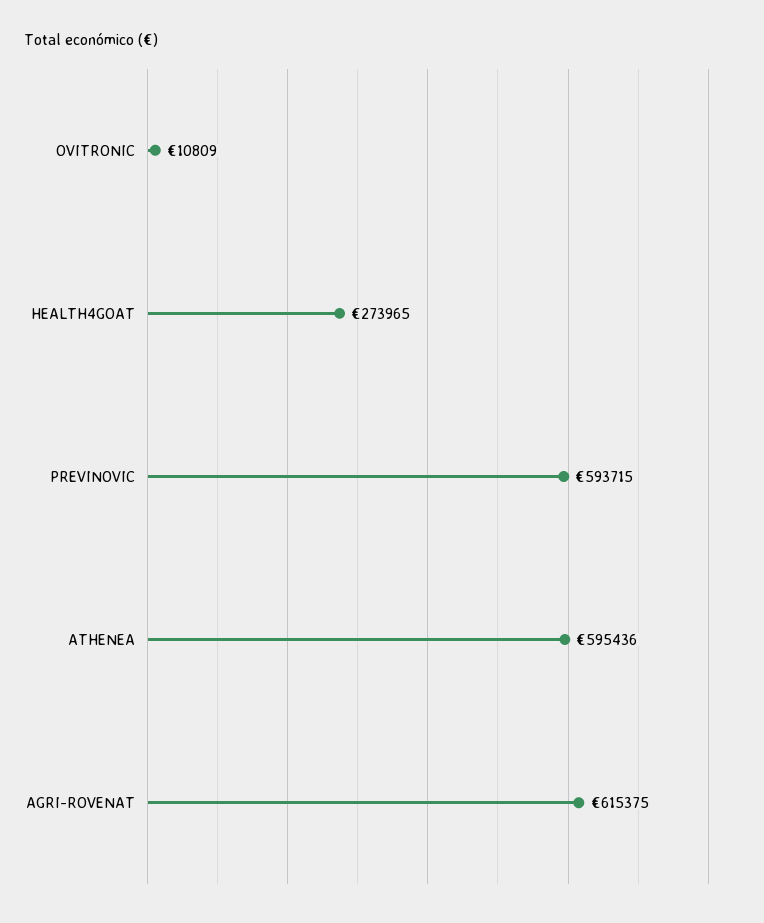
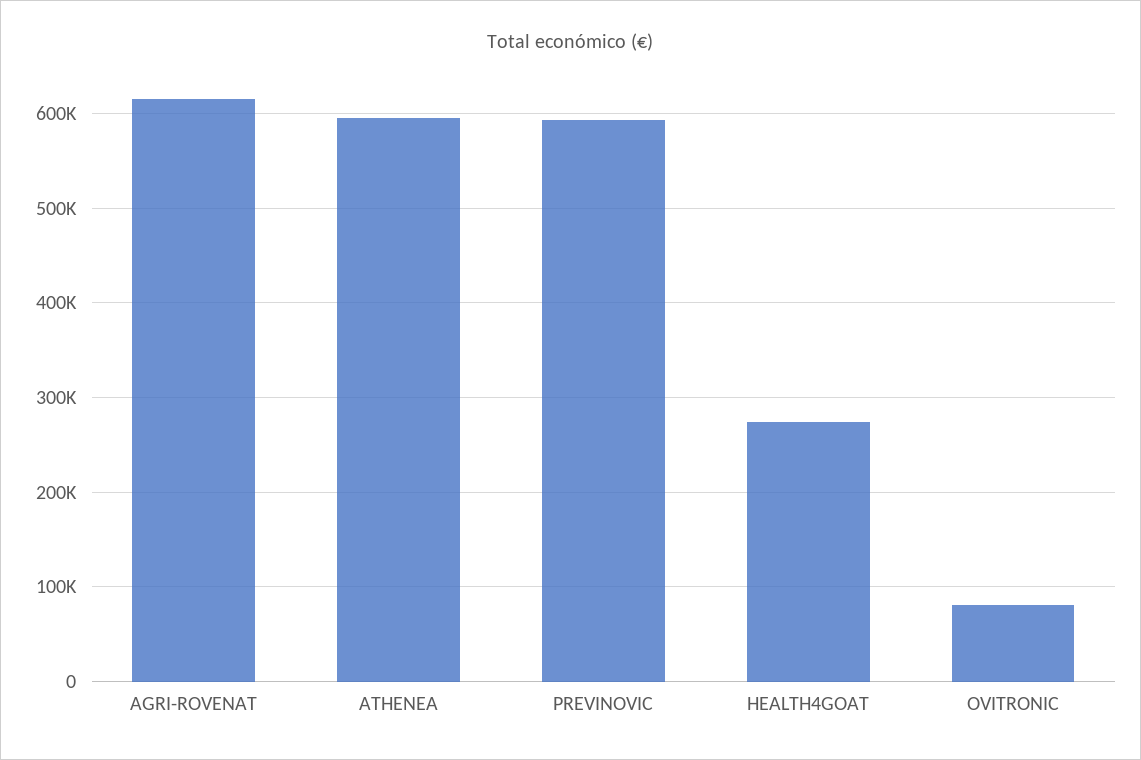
  {
-   "OVITRONIC": 10809,
+   "OVITRONIC": 80000,
    "HEALTH4GOAT": 273965,
    "PREVINOVIC": 593715,
    "ATHENEA": 595436,
    "AGRI-ROVENAT": 615375
  }

